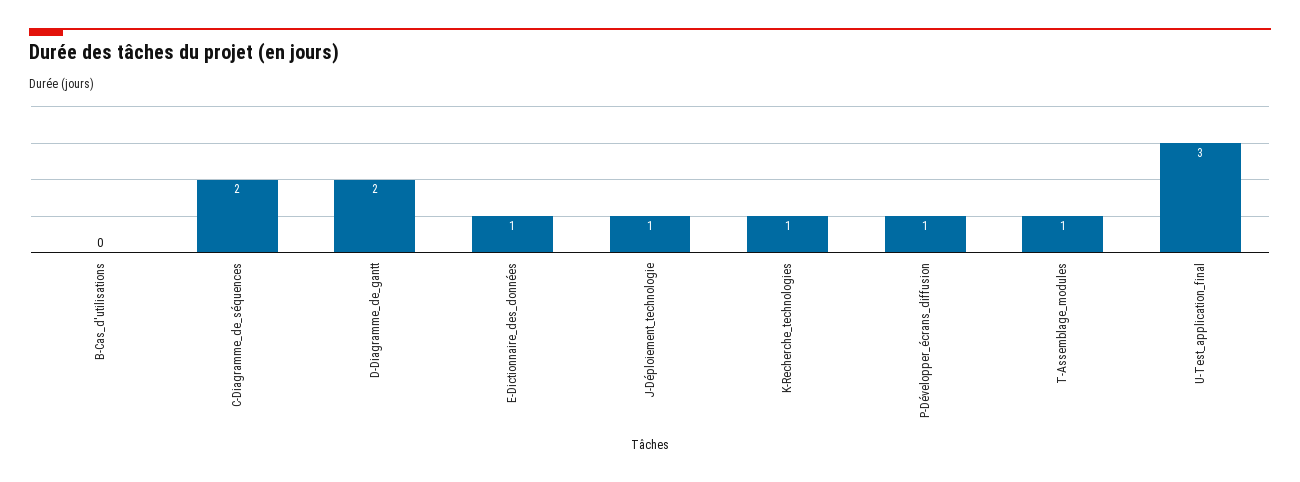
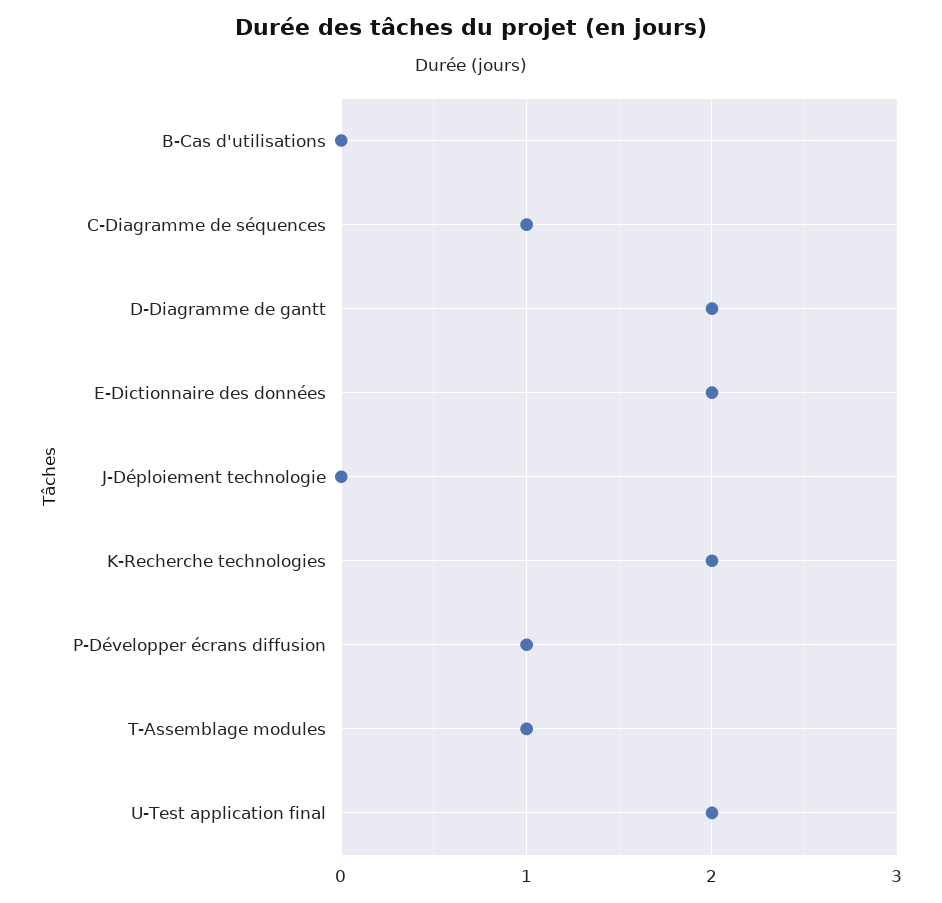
  {
    "B-Cas_d'utilisations": 0,
-   "C-Diagramme_de_séquences": 2,
+   "C-Diagramme_de_séquences": 1,
    "D-Diagramme_de_gantt": 2,
-   "E-Dictionnaire_des_données": 1,
+   "E-Dictionnaire_des_données": 2,
-   "J-Déploiement_technologie": 1,
+   "J-Déploiement_technologie": 0,
-   "K-Recherche_technologies": 1,
+   "K-Recherche_technologies": 2,
    "P-Développer_écrans_diffusion": 1,
    "T-Assemblage_modules": 1,
-   "U-Test_application_final": 3
+   "U-Test_application_final": 2
  }

